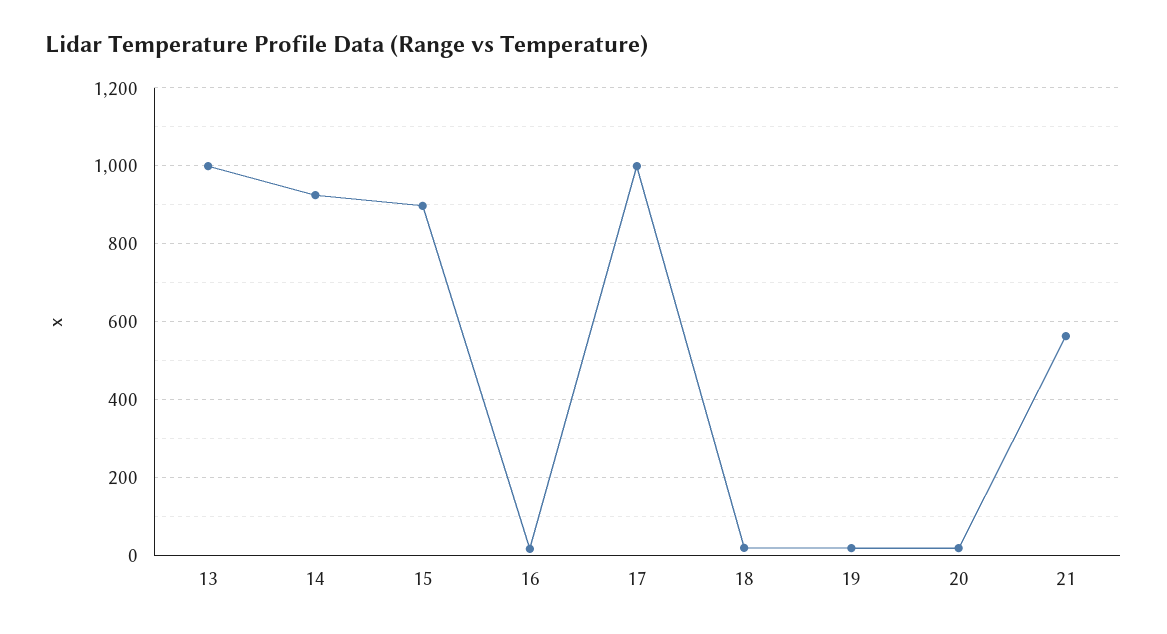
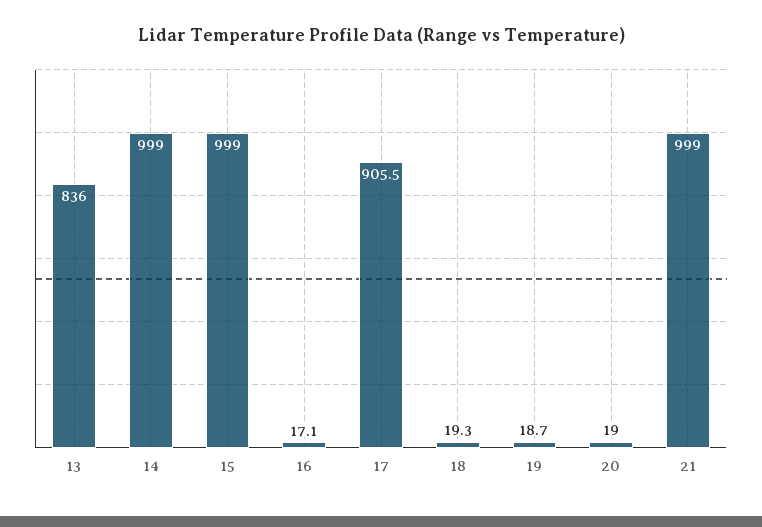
  {
-   "13": 1000,
+   "13": 836,
-   "14": 920,
+   "14": 999,
-   "15": 900,
+   "15": 999,
    "16": 17.1,
-   "17": 1000,
+   "17": 905.5,
    "18": 19.3,
    "19": 18.7,
    "20": 19,
-   "21": 560
+   "21": 999
  }

